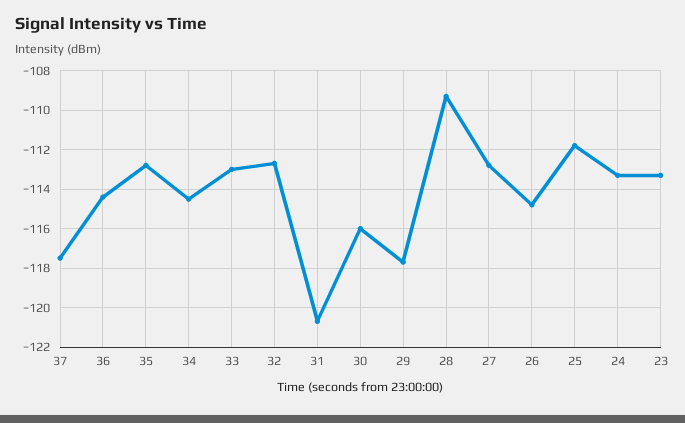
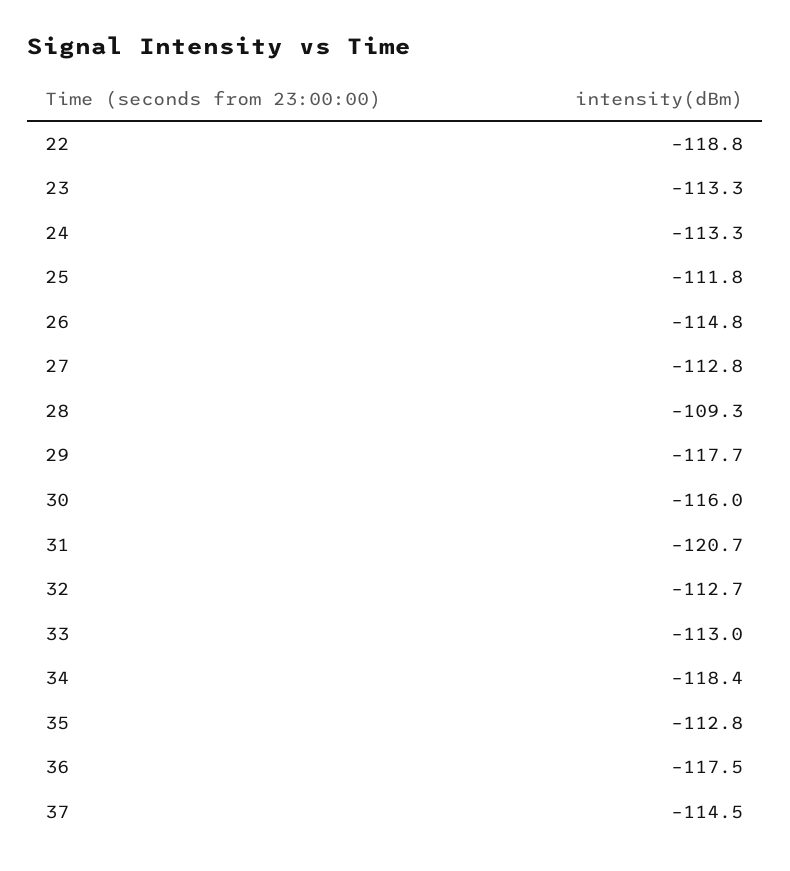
  {
-   "37": -117.5,
+   "37": -114.5,
-   "36": -114.5,
+   "36": -117.5,
    "35": -112.8,
-   "34": -114.5,
+   "34": -118.4,
    "33": -113,
    "32": -112.7,
    "31": -120.7,
    "30": -116,
    "29": -117.7,
    "28": -109.3,
    "27": -112.8,
    "26": -114.8,
    "25": -111.8,
    "24": -113.3,
-   "23": -113.3
+   "23": -113.3,
+   "22": -118.8
  }

